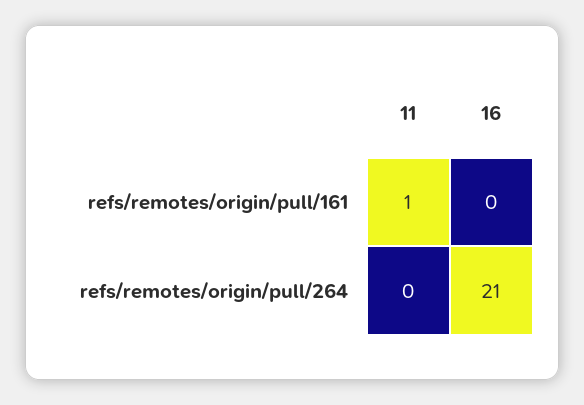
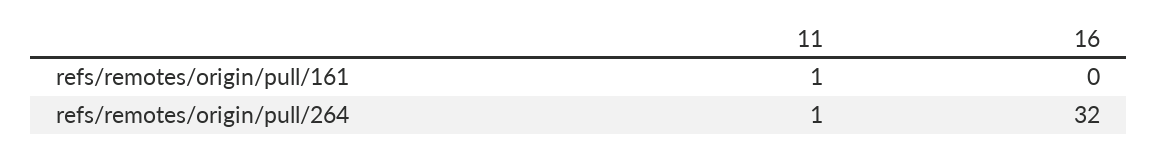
  {
    "11": {
      "refs/remotes/origin/pull/161": 1,
-     "refs/remotes/origin/pull/264": 0
+     "refs/remotes/origin/pull/264": 1
    },
    "16": {
      "refs/remotes/origin/pull/161": 0,
-     "refs/remotes/origin/pull/264": 21
+     "refs/remotes/origin/pull/264": 32
    }
  }

